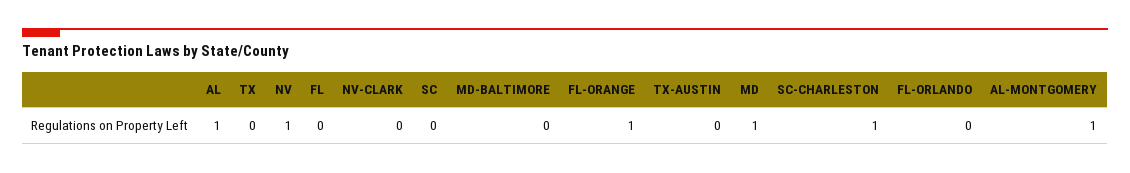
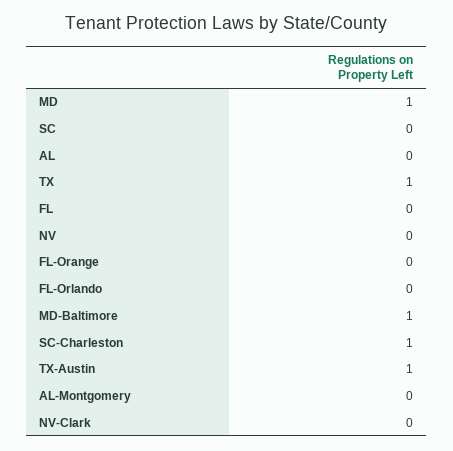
  {
-   "AL": 1,
+   "AL": 0,
-   "TX": 0,
+   "TX": 1,
-   "NV": 1,
+   "NV": 0,
    "FL": 0,
    "NV-CLARK": 0,
    "SC": 0,
-   "MD-BALTIMORE": 0,
+   "MD-BALTIMORE": 1,
-   "FL-ORANGE": 1,
+   "FL-ORANGE": 0,
-   "TX-AUSTIN": 0,
+   "TX-AUSTIN": 1,
    "MD": 1,
    "SC-CHARLESTON": 1,
    "FL-ORLANDO": 0,
-   "AL-MONTGOMERY": 1
+   "AL-MONTGOMERY": 0
  }

